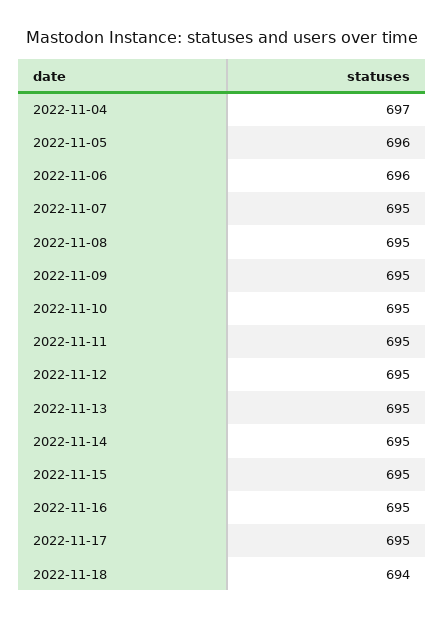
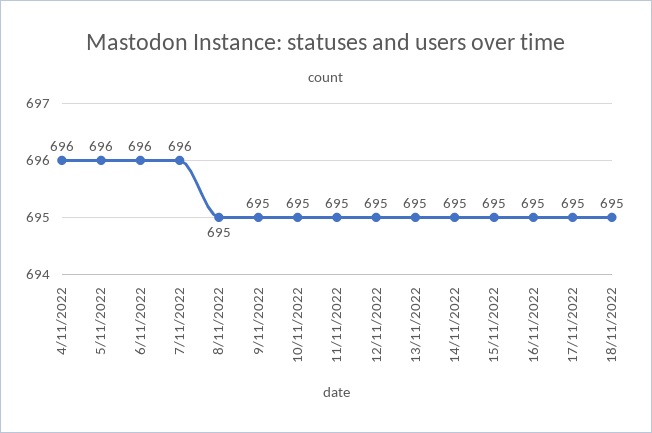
  {
-   "2022-11-04": 697,
+   "2022-11-04": 696,
    "2022-11-05": 696,
    "2022-11-06": 696,
-   "2022-11-07": 695,
+   "2022-11-07": 696,
    "2022-11-08": 695,
    "2022-11-09": 695,
    "2022-11-10": 695,
    "2022-11-11": 695,
    "2022-11-12": 695,
    "2022-11-13": 695,
    "2022-11-14": 695,
    "2022-11-15": 695,
    "2022-11-16": 695,
    "2022-11-17": 695,
-   "2022-11-18": 694
+   "2022-11-18": 695
  }

